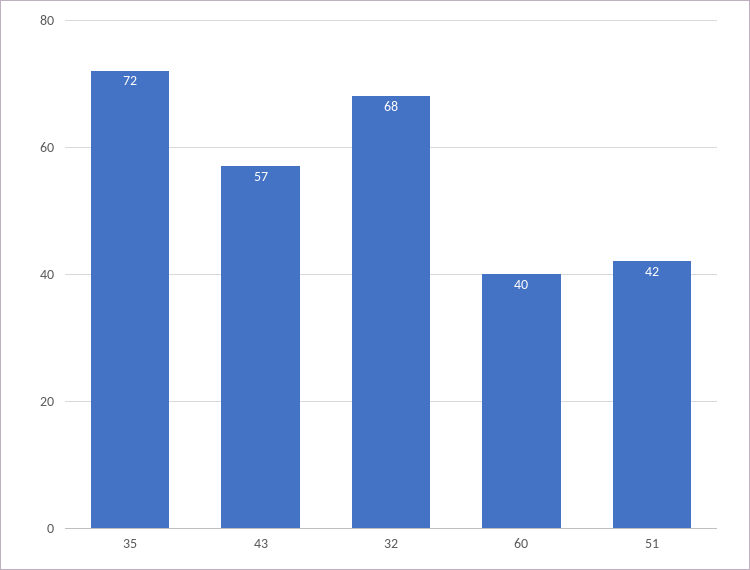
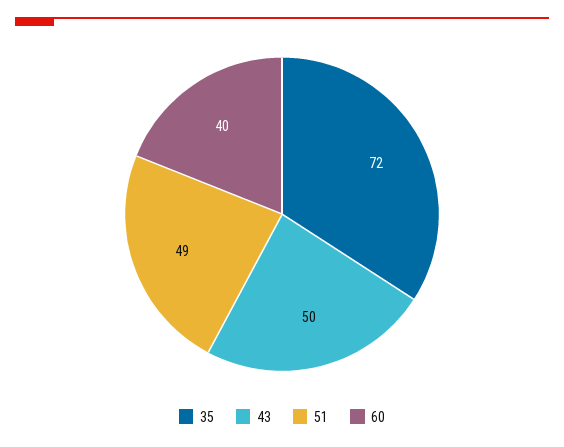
  {
    "35": 72,
-   "43": 57,
+   "43": 50,
-   "32": 68,
    "60": 40,
-   "51": 42
+   "51": 49
  }

